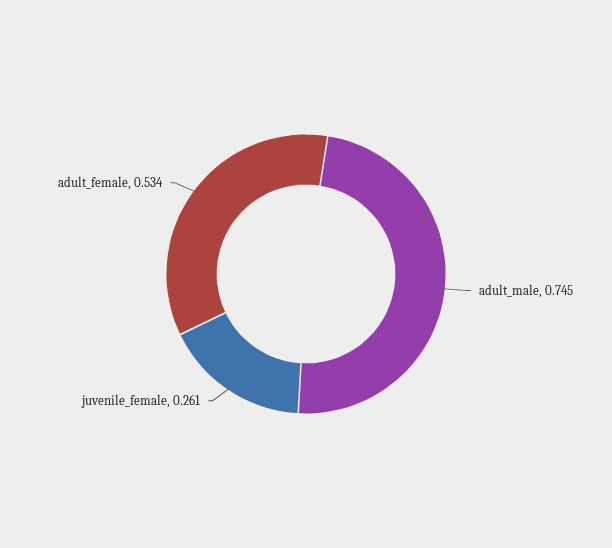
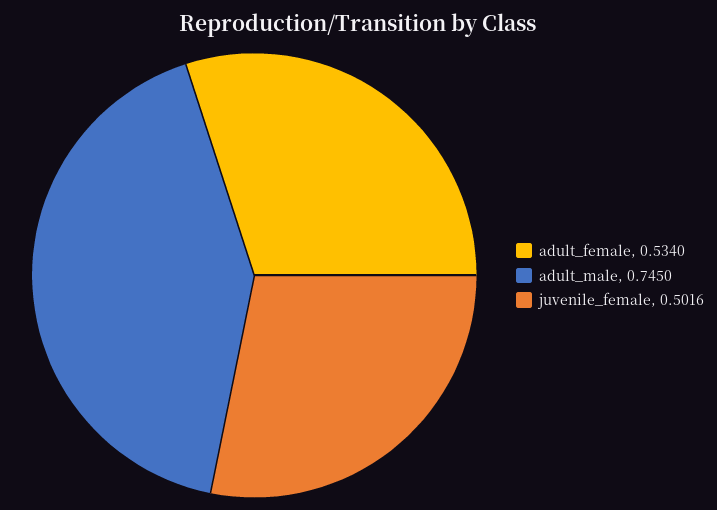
  {
    "adult_male": 0.745,
-   "juvenile_female": 0.261,
+   "juvenile_female": 0.5016,
    "adult_female": 0.534
  }

